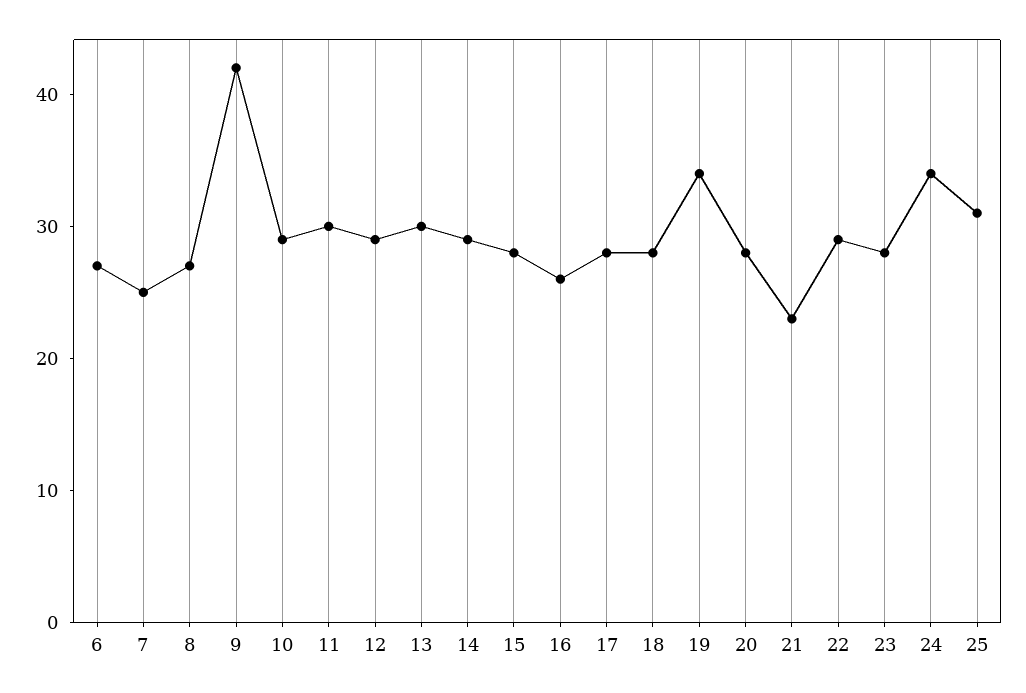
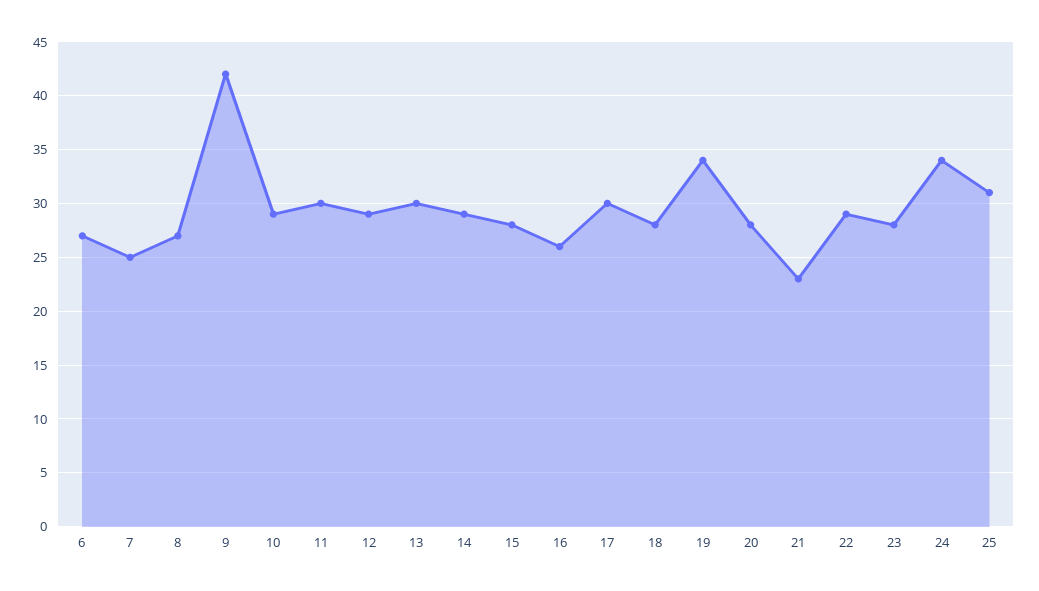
  {
    "6": 27,
    "7": 25,
    "8": 27,
    "9": 42,
    "10": 29,
    "11": 30,
    "12": 29,
    "13": 30,
    "14": 29,
    "15": 28,
    "16": 26,
-   "17": 28,
+   "17": 30,
    "18": 28,
    "19": 34,
    "20": 28,
    "21": 23,
    "22": 29,
    "23": 28,
    "24": 34,
    "25": 31
  }

